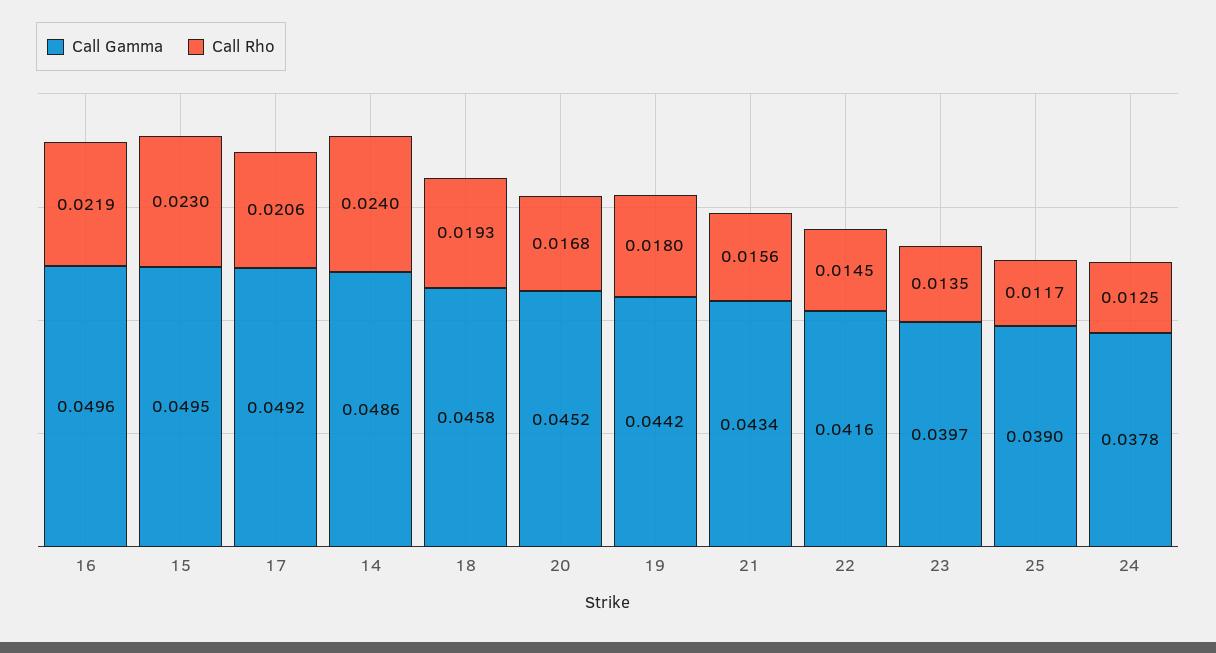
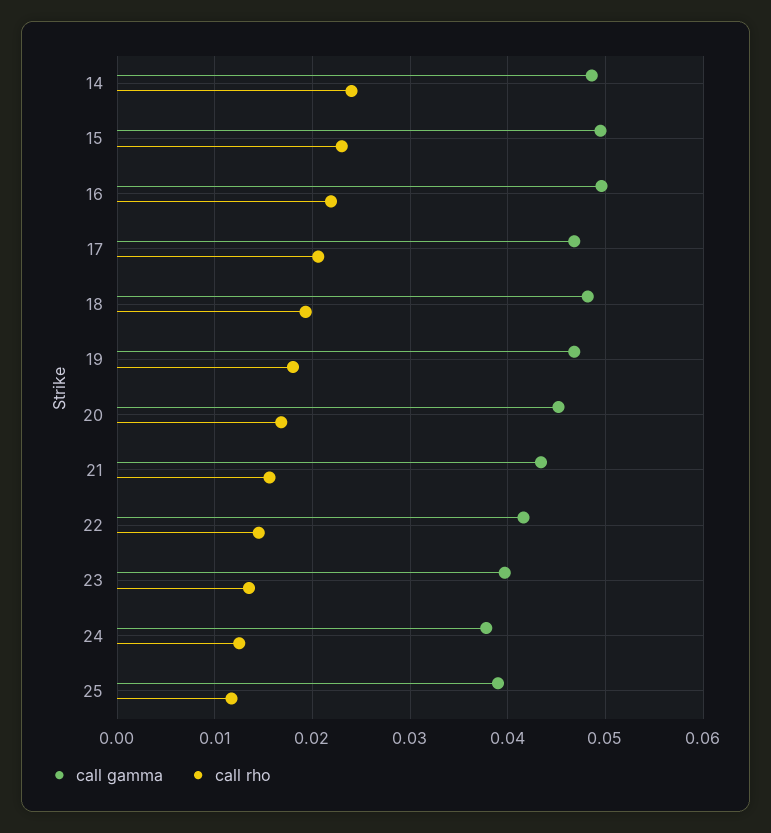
  {
    "Call Gamma": {
      "16": 0.0496,
      "15": 0.0495,
-     "17": 0.0492,
+     "17": 0.047,
      "14": 0.0486,
-     "18": 0.0458,
+     "18": 0.048,
      "20": 0.0452,
-     "19": 0.0442,
+     "19": 0.047,
      "21": 0.0434,
      "22": 0.0416,
      "23": 0.0397,
      "25": 0.039,
      "24": 0.0378
    },
    "Call Rho": {
      "16": 0.0219,
      "15": 0.023,
      "17": 0.0206,
      "14": 0.024,
      "18": 0.0193,
      "20": 0.0168,
      "19": 0.018,
      "21": 0.0156,
      "22": 0.0145,
      "23": 0.0135,
      "25": 0.0117,
      "24": 0.0125
    }
  }

